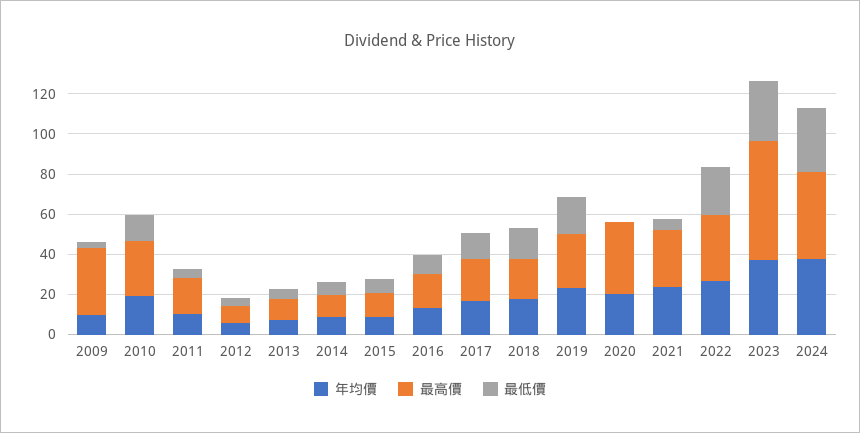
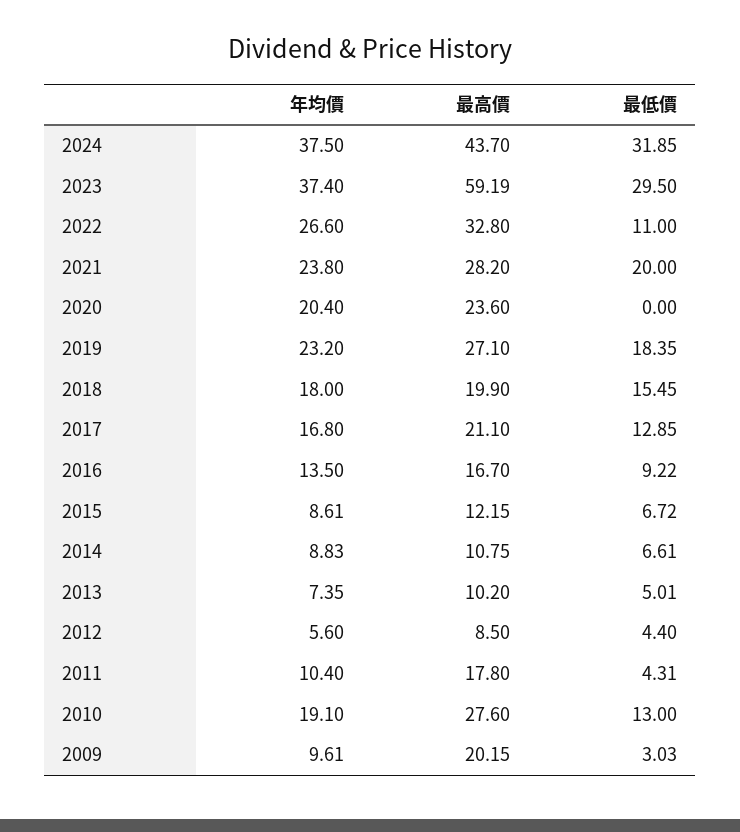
  {
    "年均價": {
      "2009": 9.61,
      "2010": 19.1,
      "2011": 10.4,
      "2012": 5.6,
      "2013": 7.35,
      "2014": 8.83,
      "2015": 8.61,
      "2016": 13.5,
      "2017": 16.8,
      "2018": 18,
      "2019": 23.2,
      "2020": 20.4,
      "2021": 23.8,
      "2022": 26.6,
      "2023": 37.4,
      "2024": 37.5
    },
    "最高價": {
-     "2009": 35,
+     "2009": 20.15,
      "2010": 27.6,
      "2011": 17.8,
      "2012": 8.5,
      "2013": 10.2,
      "2014": 10.75,
      "2015": 12.15,
      "2016": 16.7,
      "2017": 21.1,
      "2018": 19.9,
      "2019": 27.1,
-     "2020": 35,
+     "2020": 23.6,
      "2021": 28.2,
      "2022": 32.8,
      "2023": 59.19,
      "2024": 43.7
    },
    "最低價": {
      "2009": 3.03,
      "2010": 13,
      "2011": 4.31,
      "2012": 4.4,
      "2013": 5.01,
      "2014": 6.61,
      "2015": 6.72,
      "2016": 9.22,
      "2017": 12.85,
      "2018": 15.45,
      "2019": 18.35,
      "2020": 0,
-     "2021": 5,
+     "2021": 20,
-     "2022": 25,
+     "2022": 11,
      "2023": 29.5,
      "2024": 31.85
    }
  }

